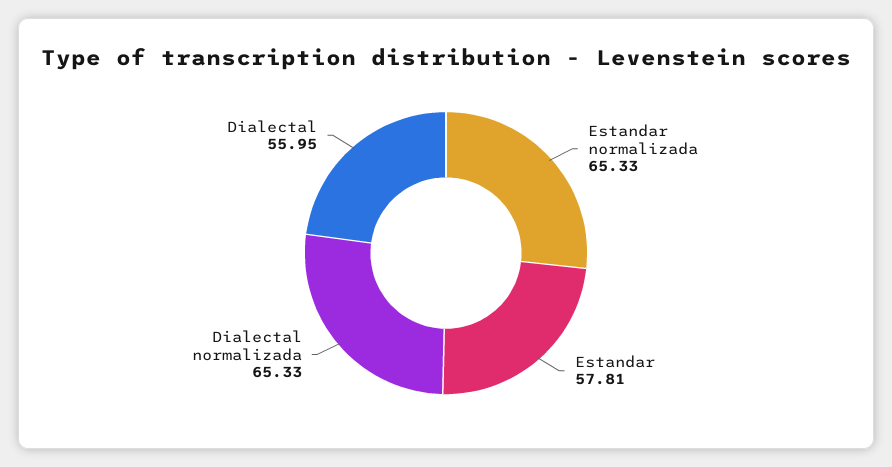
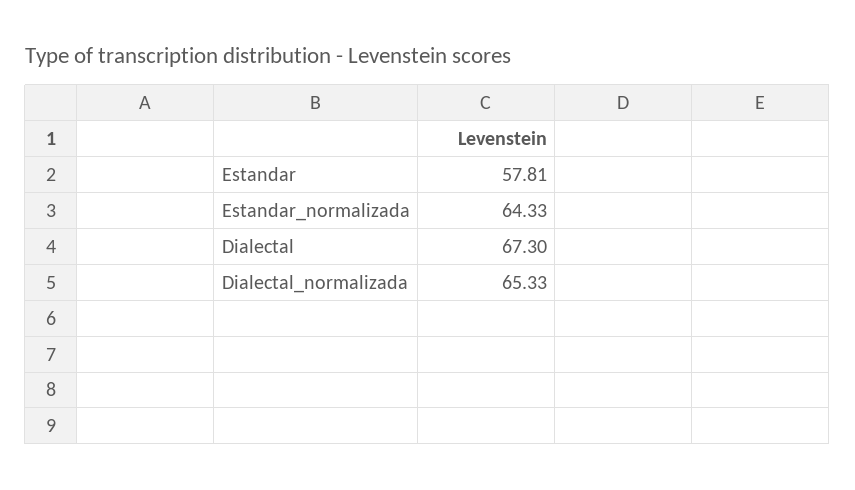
  {
-   "Estandar normalizada": 65.33,
+   "Estandar normalizada": 64.33,
    "Estandar": 57.81,
    "Dialectal normalizada": 65.33,
-   "Dialectal": 55.95
+   "Dialectal": 67.3
  }

